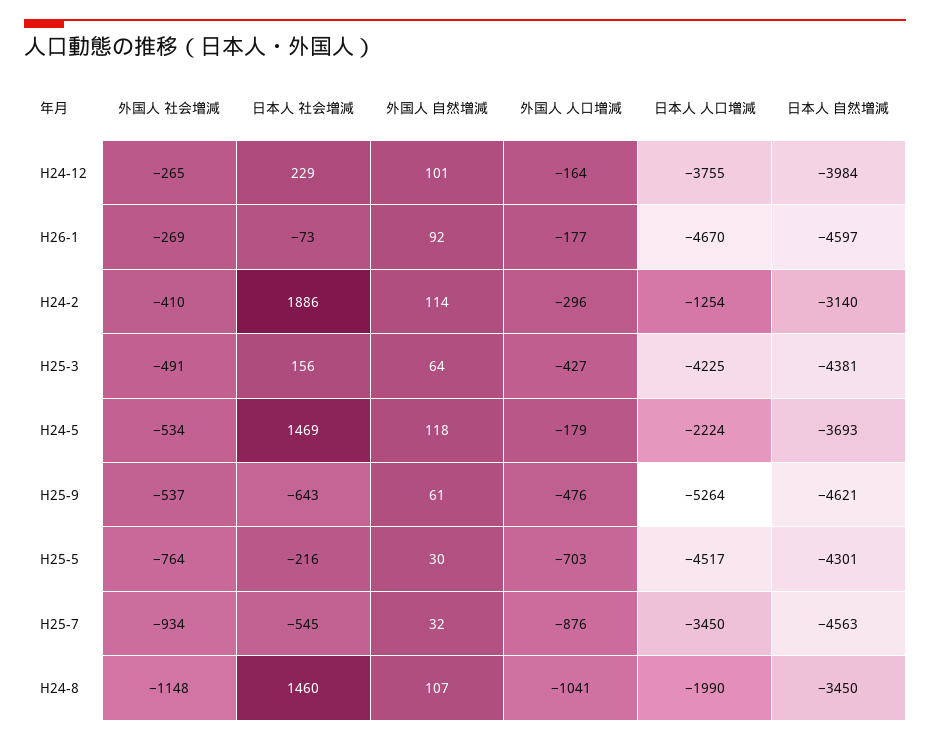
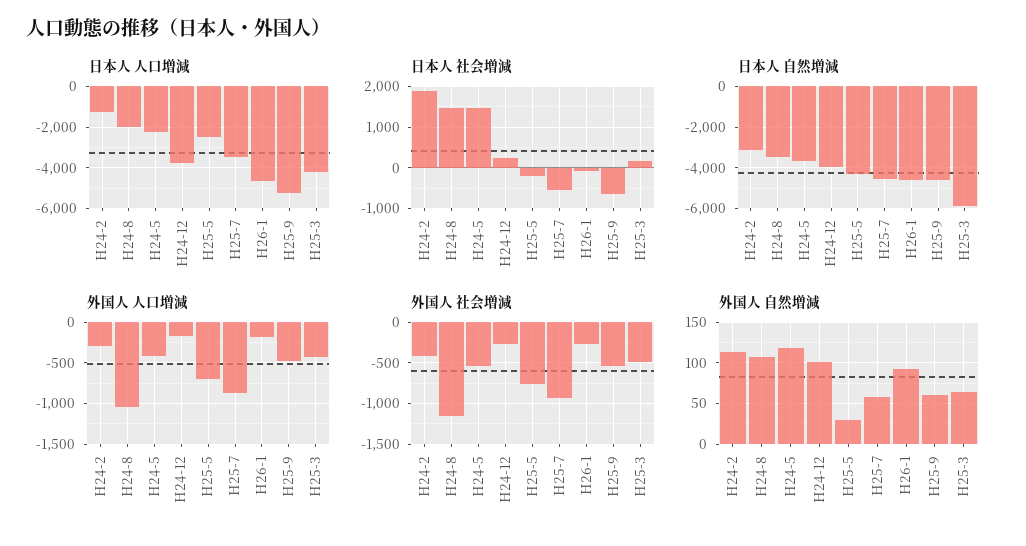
  {
    "外国人 社会増減": {
      "H24-12": -265,
      "H26-1": -269,
      "H24-2": -410,
      "H25-3": -491,
      "H24-5": -534,
      "H25-9": -537,
      "H25-5": -764,
      "H25-7": -934,
      "H24-8": -1148
    },
    "日本人 社会増減": {
      "H24-12": 229,
      "H26-1": -73,
      "H24-2": 1886,
      "H25-3": 156,
      "H24-5": 1469,
      "H25-9": -643,
      "H25-5": -216,
      "H25-7": -545,
      "H24-8": 1460
    },
    "外国人 自然増減": {
      "H24-12": 101,
      "H26-1": 92,
      "H24-2": 114,
      "H25-3": 64,
      "H24-5": 118,
      "H25-9": 61,
      "H25-5": 30,
-     "H25-7": 32,
+     "H25-7": 60,
      "H24-8": 107
    },
    "外国人 人口増減": {
      "H24-12": -164,
      "H26-1": -177,
      "H24-2": -296,
      "H25-3": -427,
-     "H24-5": -179,
+     "H24-5": -400,
      "H25-9": -476,
      "H25-5": -703,
      "H25-7": -876,
      "H24-8": -1041
    },
    "日本人 人口増減": {
      "H24-12": -3755,
      "H26-1": -4670,
      "H24-2": -1254,
      "H25-3": -4225,
      "H24-5": -2224,
      "H25-9": -5264,
-     "H25-5": -4517,
+     "H25-5": -2500,
      "H25-7": -3450,
      "H24-8": -1990
    },
    "日本人 自然増減": {
      "H24-12": -3984,
      "H26-1": -4597,
      "H24-2": -3140,
-     "H25-3": -4381,
+     "H25-3": -6000,
      "H24-5": -3693,
      "H25-9": -4621,
      "H25-5": -4301,
      "H25-7": -4563,
      "H24-8": -3450
    }
  }

